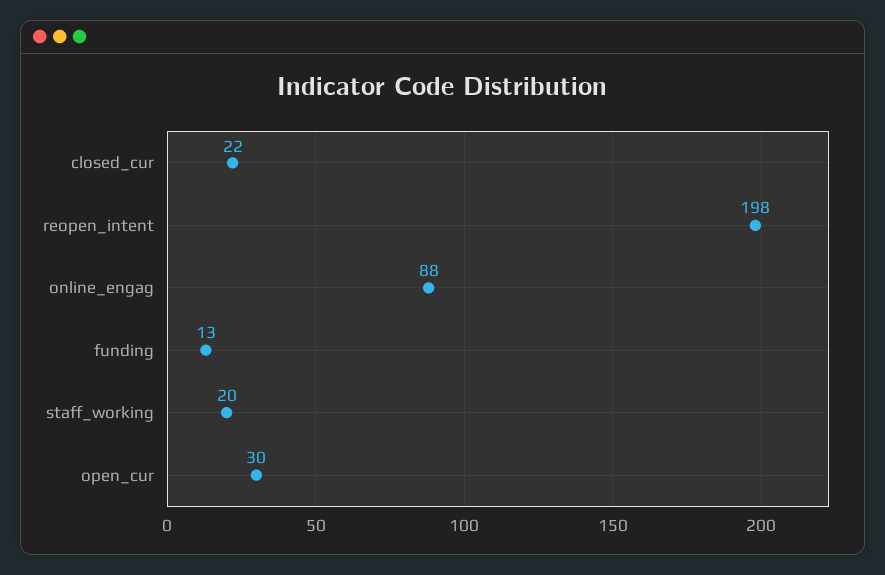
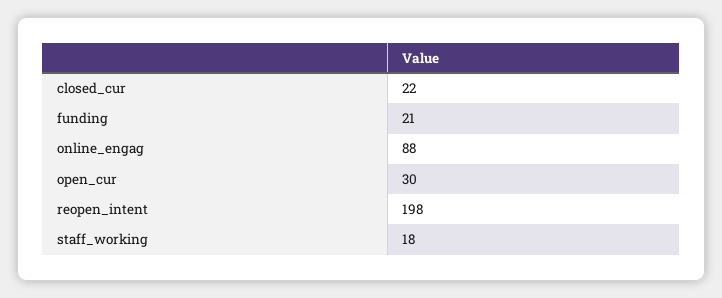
  {
    "closed_cur": 22,
    "reopen_intent": 198,
    "online_engag": 88,
-   "funding": 13,
+   "funding": 21,
-   "staff_working": 20,
+   "staff_working": 18,
    "open_cur": 30
  }

